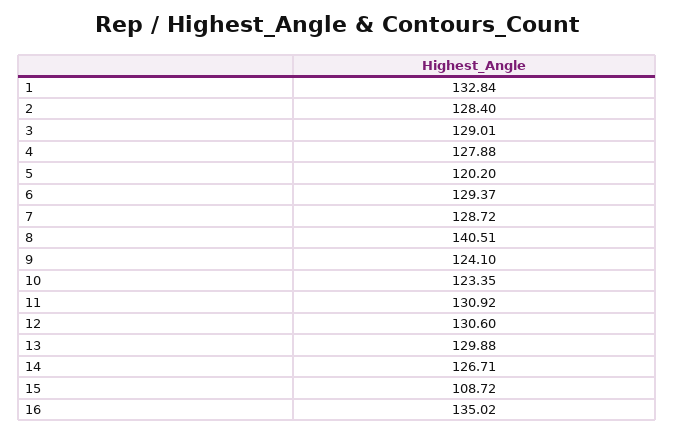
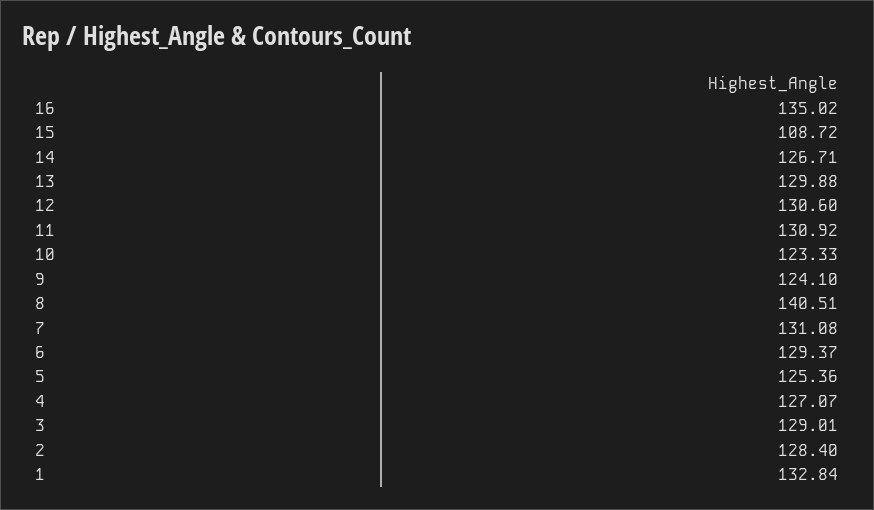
  {
    "1": 132.84,
    "2": 128.4,
    "3": 129.01,
-   "4": 127.88,
+   "4": 127.07,
-   "5": 120.2,
+   "5": 125.36,
    "6": 129.37,
-   "7": 128.72,
+   "7": 131.08,
    "8": 140.51,
    "9": 124.1,
-   "10": 123.35,
+   "10": 123.33,
    "11": 130.92,
    "12": 130.6,
    "13": 129.88,
    "14": 126.71,
    "15": 108.72,
    "16": 135.02
  }

